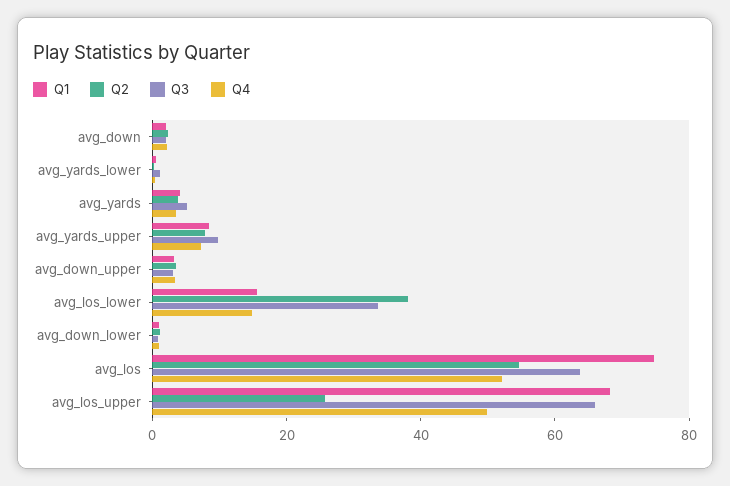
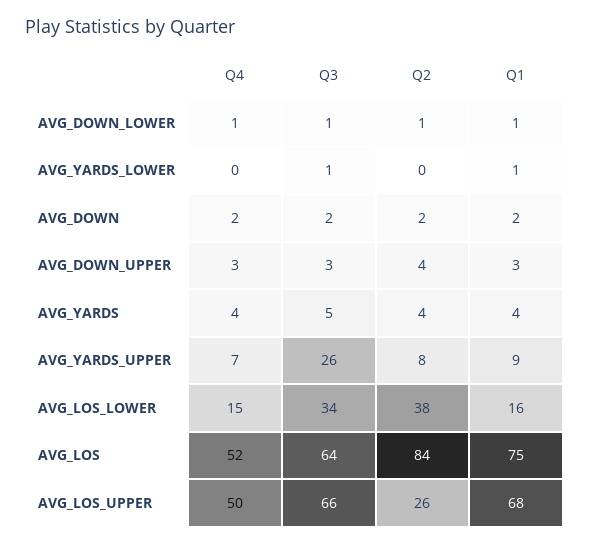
  {
    "Q1": {
      "avg_down": 2,
      "avg_yards_lower": 1,
      "avg_yards": 4,
      "avg_yards_upper": 9,
      "avg_down_upper": 3,
      "avg_los_lower": 16,
      "avg_down_lower": 1,
      "avg_los": 75,
      "avg_los_upper": 68
    },
    "Q2": {
      "avg_down": 2,
      "avg_yards_lower": 0,
      "avg_yards": 4,
      "avg_yards_upper": 8,
      "avg_down_upper": 4,
      "avg_los_lower": 38,
      "avg_down_lower": 1,
-     "avg_los": 55,
+     "avg_los": 84,
      "avg_los_upper": 26
    },
    "Q3": {
      "avg_down": 2,
      "avg_yards_lower": 1,
      "avg_yards": 5,
-     "avg_yards_upper": 10,
+     "avg_yards_upper": 26,
      "avg_down_upper": 3,
      "avg_los_lower": 34,
      "avg_down_lower": 1,
      "avg_los": 64,
      "avg_los_upper": 66
    },
    "Q4": {
      "avg_down": 2,
      "avg_yards_lower": 0,
      "avg_yards": 4,
      "avg_yards_upper": 7,
      "avg_down_upper": 3,
      "avg_los_lower": 15,
      "avg_down_lower": 1,
      "avg_los": 52,
      "avg_los_upper": 50
    }
  }

